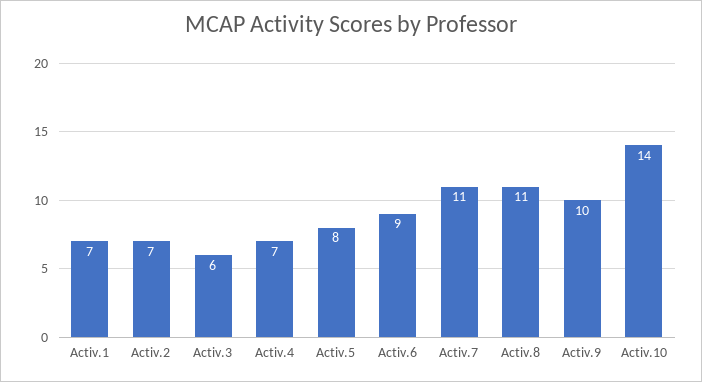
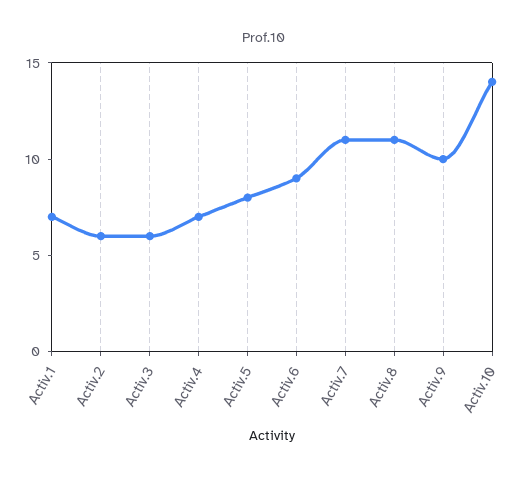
  {
    "Activ.1": 7,
-   "Activ.2": 7,
+   "Activ.2": 6,
    "Activ.3": 6,
    "Activ.4": 7,
    "Activ.5": 8,
    "Activ.6": 9,
    "Activ.7": 11,
    "Activ.8": 11,
    "Activ.9": 10,
    "Activ.10": 14
  }

